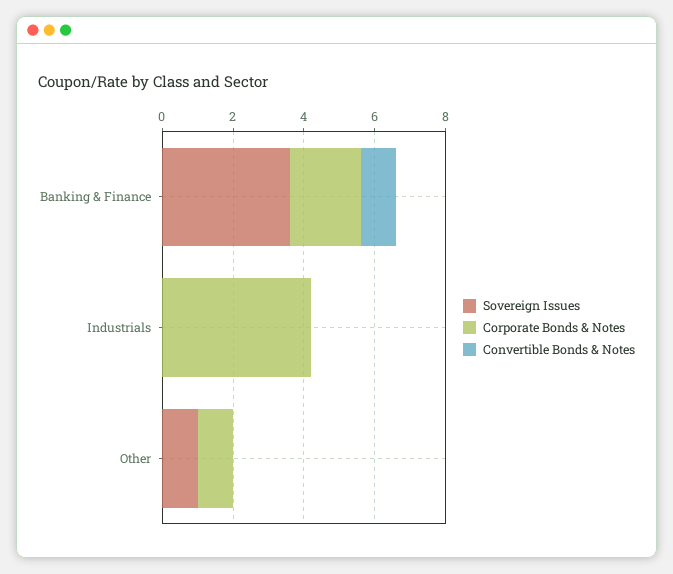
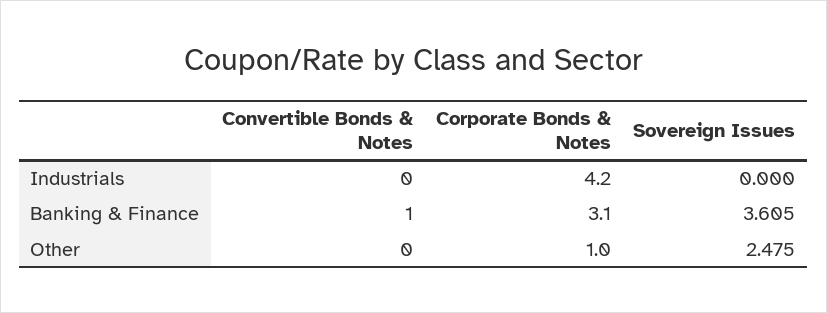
  {
    "Sovereign Issues": {
      "Banking & Finance": 3.605,
      "Industrials": 0,
-     "Other": 1
+     "Other": 2.475
    },
    "Corporate Bonds & Notes": {
-     "Banking & Finance": 2,
+     "Banking & Finance": 3.1,
      "Industrials": 4.2,
      "Other": 1
    },
    "Convertible Bonds & Notes": {
      "Banking & Finance": 1,
      "Industrials": 0,
      "Other": 0
    }
  }

